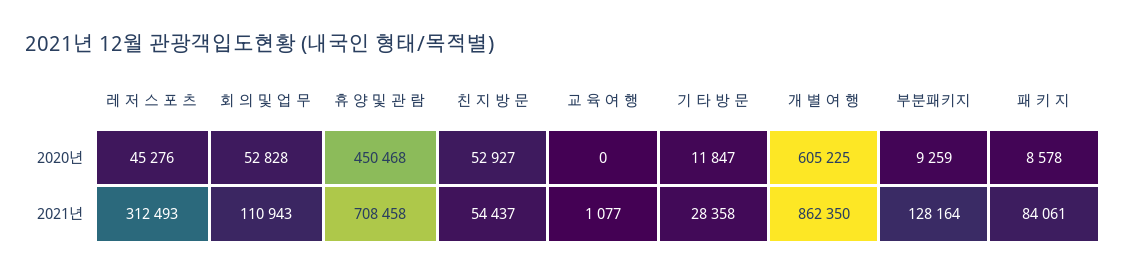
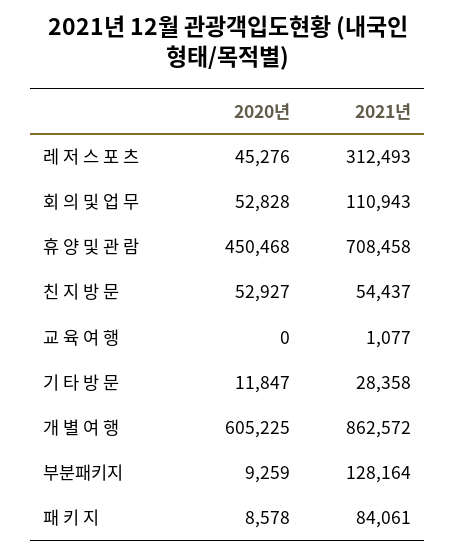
  {
    "레 저 스 포 츠": {
      "2020년": 45276,
      "2021년": 312493
    },
    "회 의 및 업 무": {
      "2020년": 52828,
      "2021년": 110943
    },
    "휴 양 및 관 람": {
      "2020년": 450468,
      "2021년": 708458
    },
    "친 지 방 문": {
      "2020년": 52927,
      "2021년": 54437
    },
    "교 육 여 행": {
      "2020년": 0,
      "2021년": 1077
    },
    "기 타 방 문": {
      "2020년": 11847,
      "2021년": 28358
    },
    "개 별 여 행": {
      "2020년": 605225,
-     "2021년": 862350
+     "2021년": 862572
    },
    "부분패키지": {
      "2020년": 9259,
      "2021년": 128164
    },
    "패 키 지": {
      "2020년": 8578,
      "2021년": 84061
    }
  }

